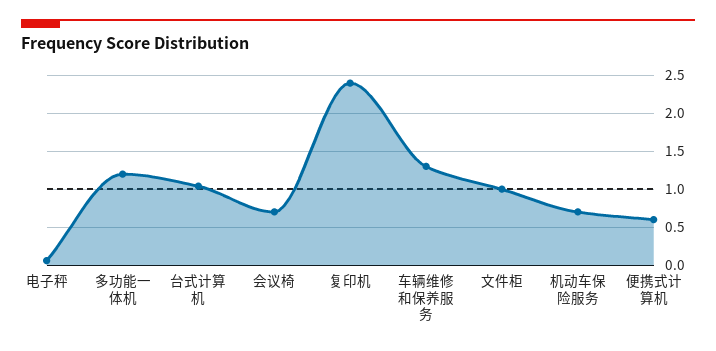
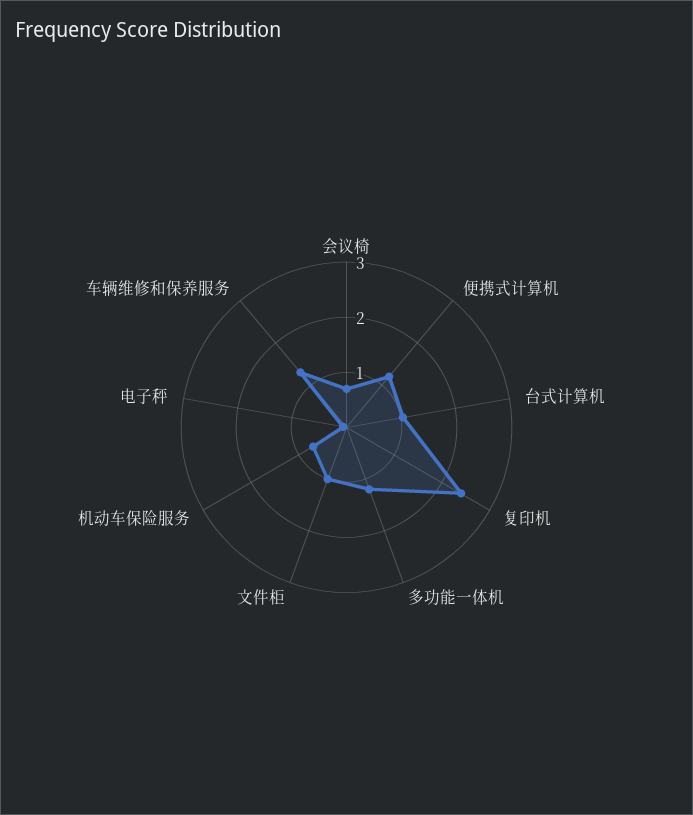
  {
    "电子秤": 0.1,
    "多功能一体机": 1.2,
    "台式计算机": 1,
    "会议椅": 0.7,
    "复印机": 2.4,
    "车辆维修和保养服务": 1.3,
    "文件柜": 1,
    "机动车保险服务": 0.7,
-   "便携式计算机": 0.6
+   "便携式计算机": 1.2
  }

